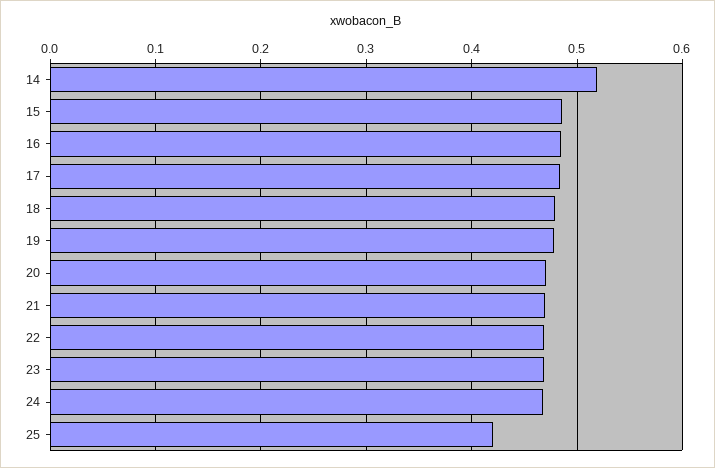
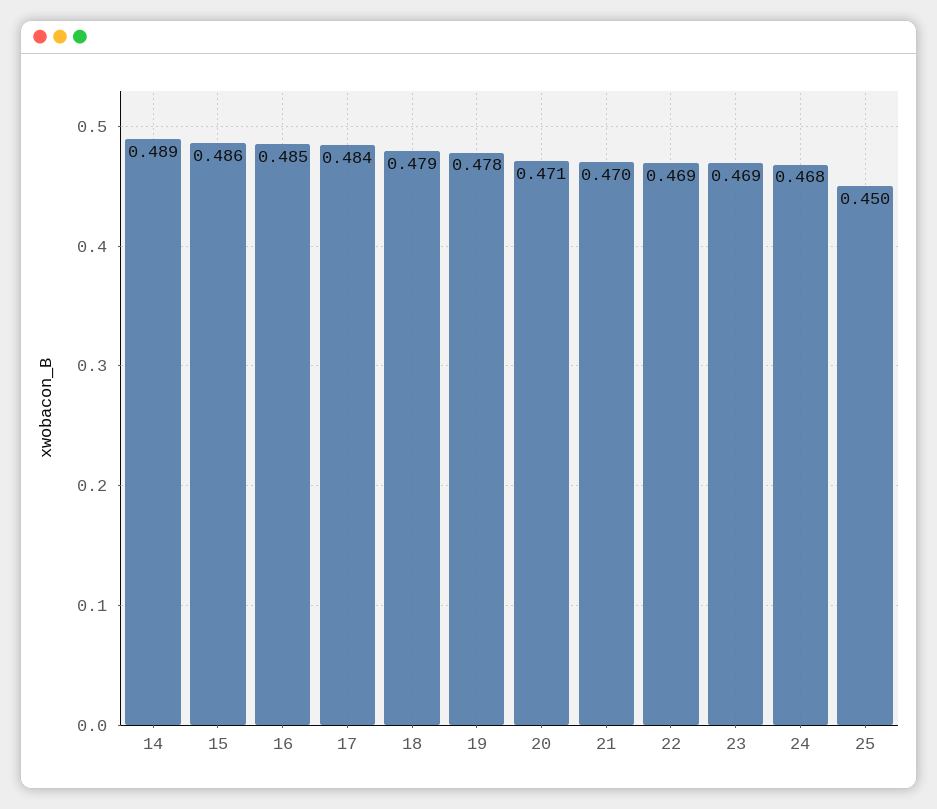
  {
-   "14": 0.52,
+   "14": 0.489,
    "15": 0.486,
    "16": 0.485,
    "17": 0.484,
    "18": 0.479,
    "19": 0.478,
    "20": 0.471,
    "21": 0.47,
    "22": 0.469,
    "23": 0.469,
    "24": 0.468,
-   "25": 0.42
+   "25": 0.45
  }

